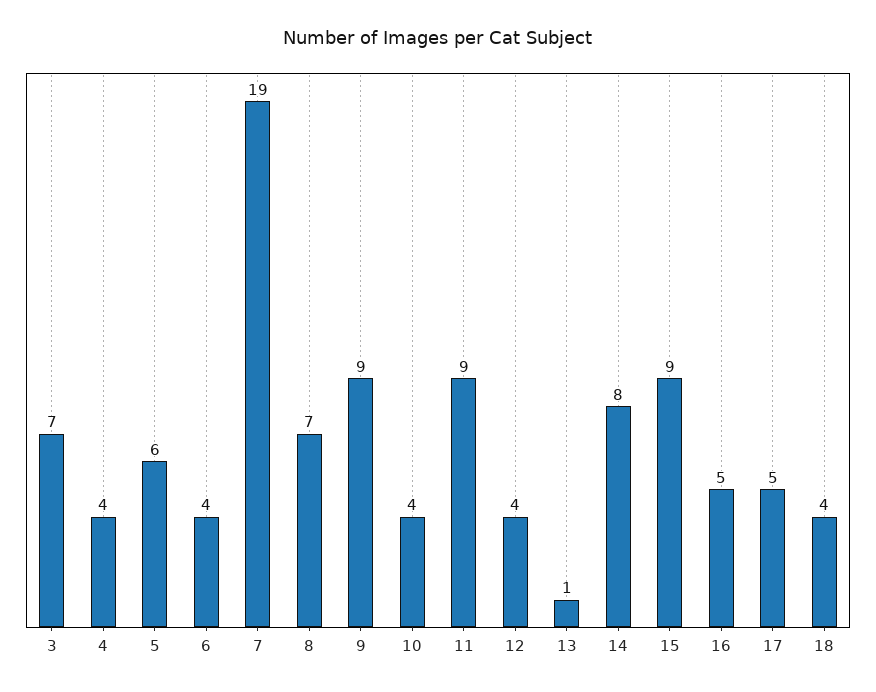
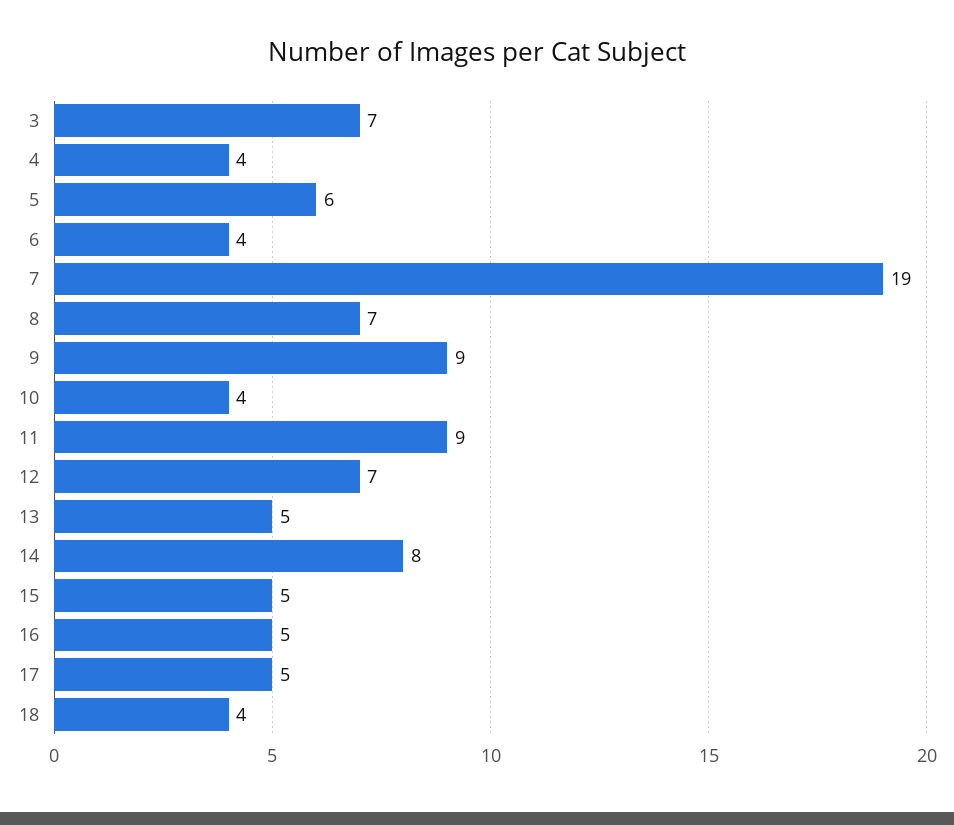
  {
    "3": 7,
    "4": 4,
    "5": 6,
    "6": 4,
    "7": 19,
    "8": 7,
    "9": 9,
    "10": 4,
    "11": 9,
-   "12": 4,
+   "12": 7,
-   "13": 1,
+   "13": 5,
    "14": 8,
-   "15": 9,
+   "15": 5,
    "16": 5,
    "17": 5,
    "18": 4
  }

